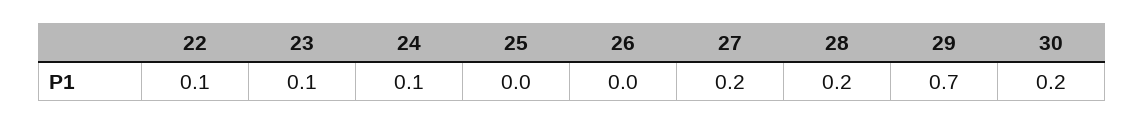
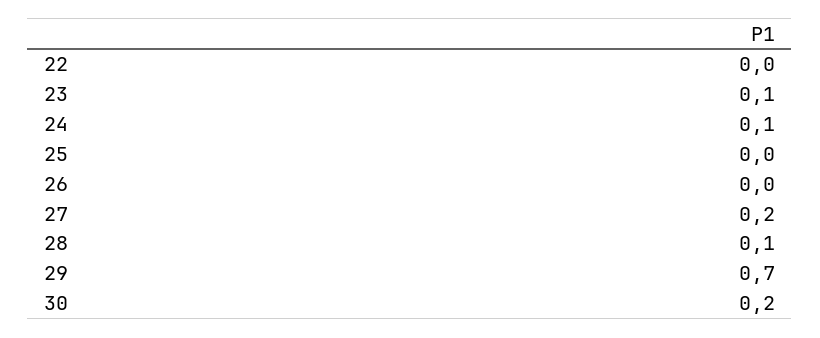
  {
-   "22": 0.1,
+   "22": 0,
    "23": 0.1,
    "24": 0.1,
    "25": 0,
    "26": 0,
    "27": 0.2,
-   "28": 0.2,
+   "28": 0.1,
    "29": 0.7,
    "30": 0.2
  }

